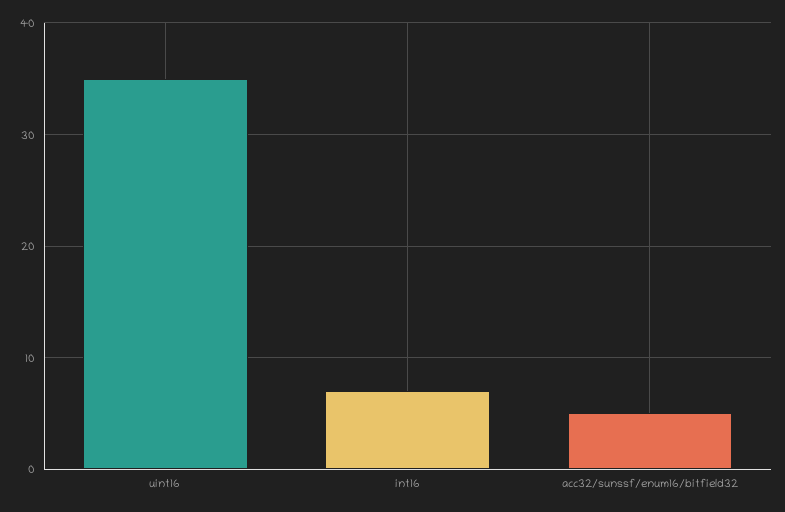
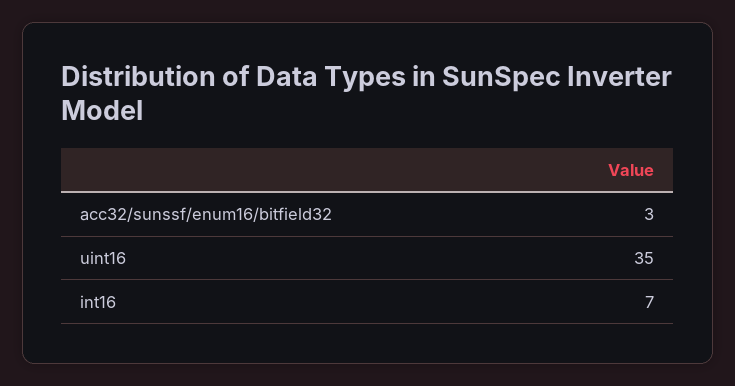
  {
    "uint16": 35,
    "int16": 7,
-   "acc32/sunssf/enum16/bitfield32": 5
+   "acc32/sunssf/enum16/bitfield32": 3
  }

